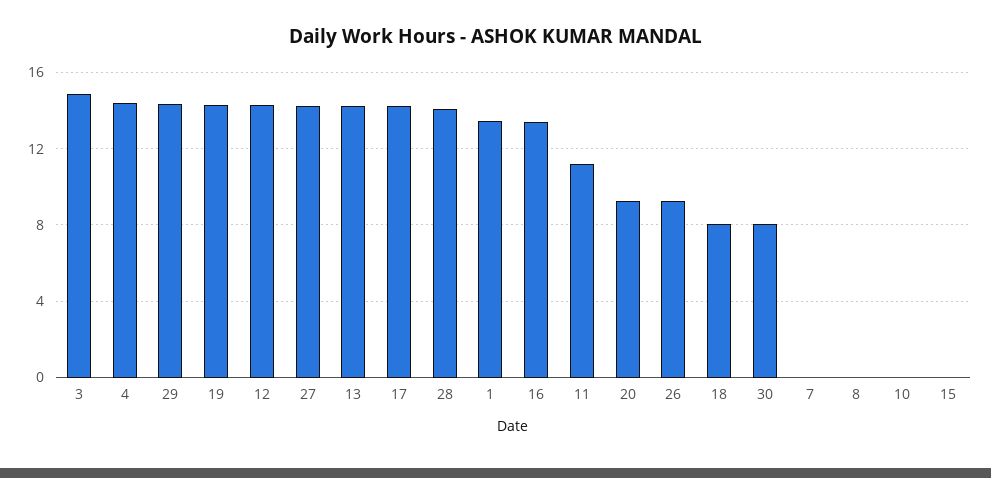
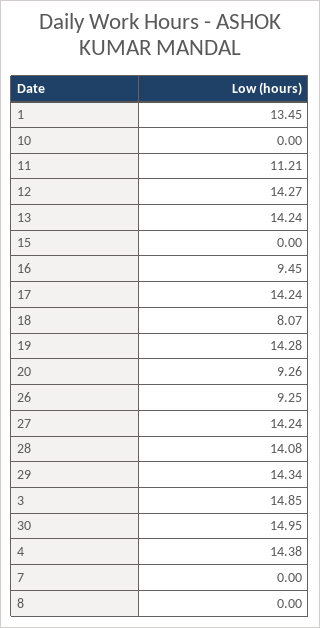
  {
    "3": 14.85,
    "4": 14.38,
    "29": 14.34,
    "19": 14.28,
    "12": 14.27,
    "27": 14.24,
    "13": 14.24,
    "17": 14.24,
    "28": 14.08,
    "1": 13.45,
-   "16": 13.5,
+   "16": 9.45,
    "11": 11.21,
    "20": 9.26,
    "26": 9.25,
    "18": 8.07,
-   "30": 8,
+   "30": 14.95,
    "7": 0,
    "8": 0,
    "10": 0,
    "15": 0
  }

